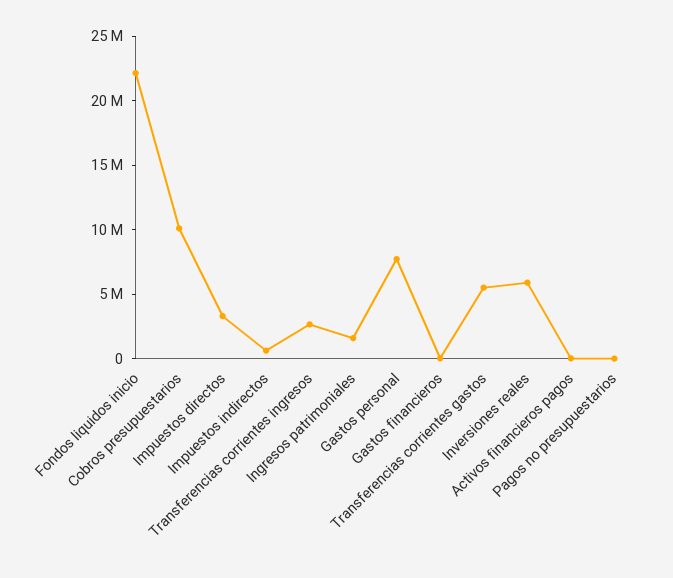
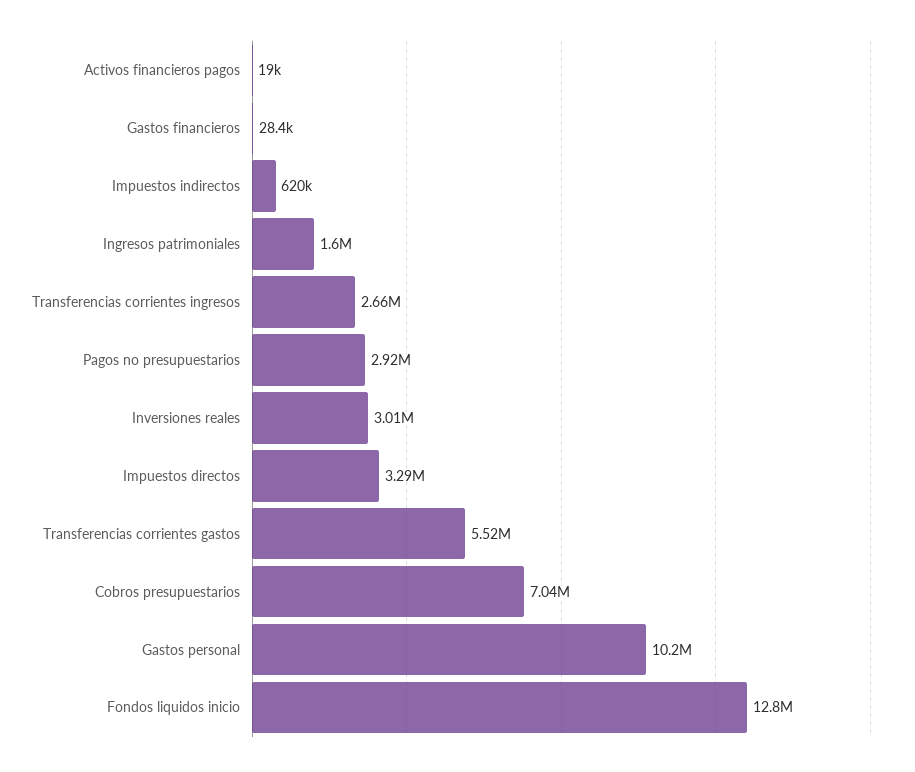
  {
-   "Fondos liquidos inicio": 22000000,
+   "Fondos liquidos inicio": 12800000,
-   "Cobros presupuestarios": 10000000,
+   "Cobros presupuestarios": 7040000,
    "Impuestos directos": 3290000,
    "Impuestos indirectos": 620000,
    "Transferencias corrientes ingresos": 2660000,
    "Ingresos patrimoniales": 1600000,
-   "Gastos personal": 8000000,
+   "Gastos personal": 10200000,
    "Gastos financieros": 28400,
    "Transferencias corrientes gastos": 5520000,
-   "Inversiones reales": 6000000,
+   "Inversiones reales": 3010000,
    "Activos financieros pagos": 19000,
-   "Pagos no presupuestarios": 0
+   "Pagos no presupuestarios": 2920000
  }

